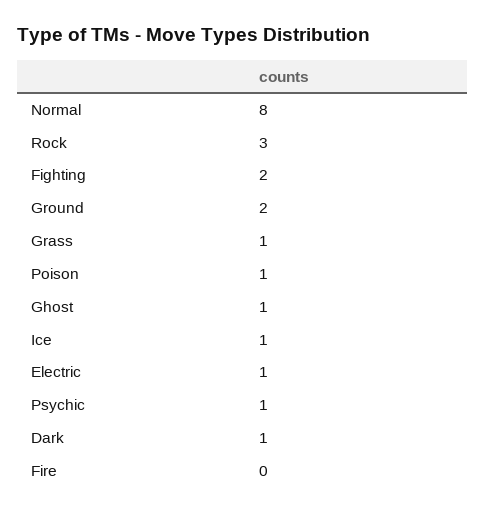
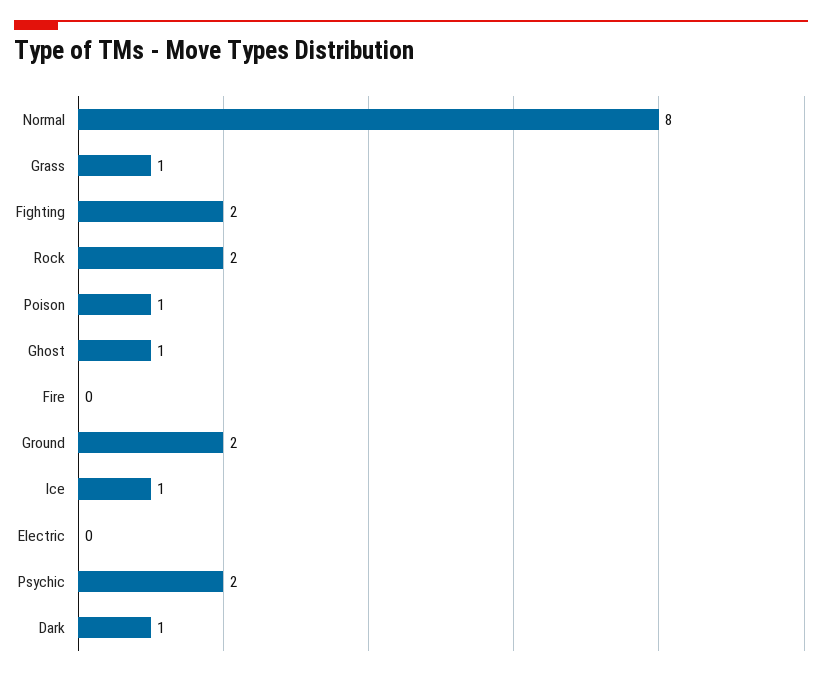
  {
    "Normal": 8,
-   "Rock": 3,
+   "Rock": 2,
    "Fighting": 2,
    "Ground": 2,
    "Grass": 1,
    "Poison": 1,
    "Ghost": 1,
    "Ice": 1,
-   "Electric": 1,
+   "Electric": 0,
-   "Psychic": 1,
+   "Psychic": 2,
    "Dark": 1,
    "Fire": 0
  }

